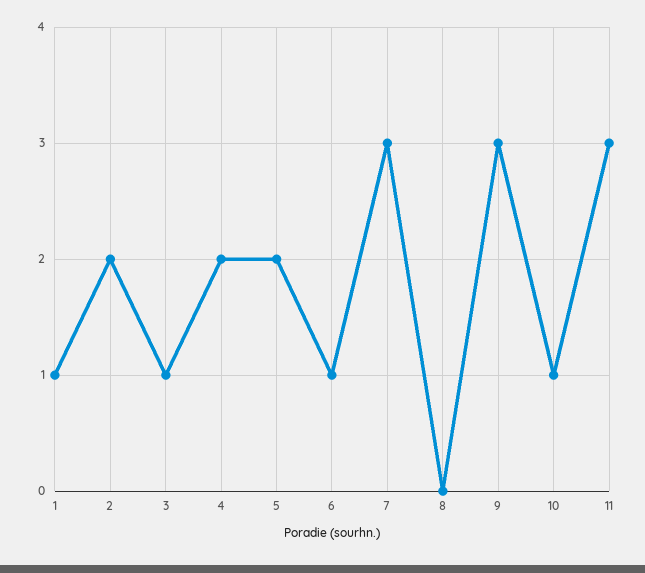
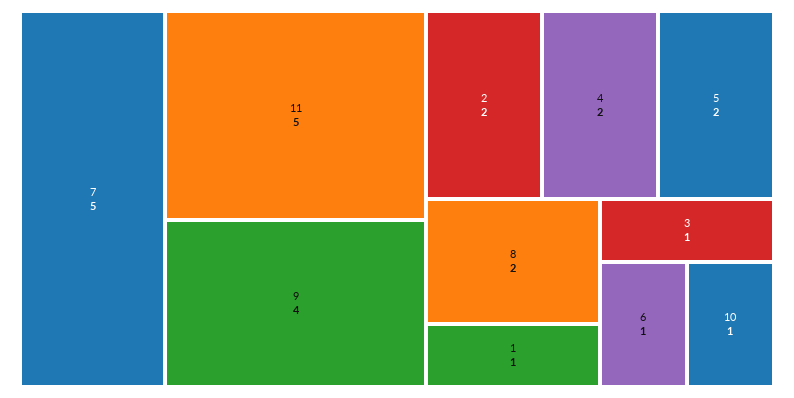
  {
    "1": 1,
    "2": 2,
    "3": 1,
    "4": 2,
    "5": 2,
    "6": 1,
-   "7": 3,
+   "7": 5,
-   "8": 0,
+   "8": 2,
-   "9": 3,
+   "9": 4,
    "10": 1,
-   "11": 3
+   "11": 5
  }

